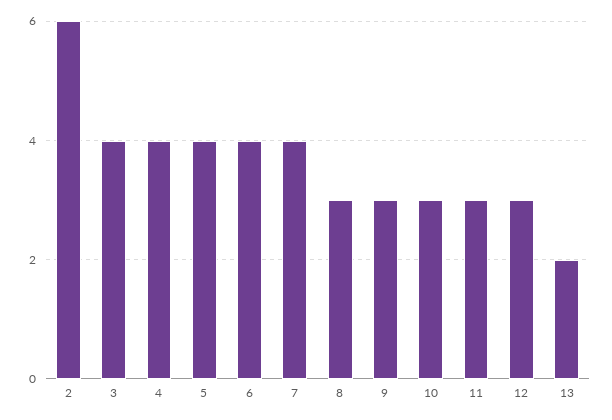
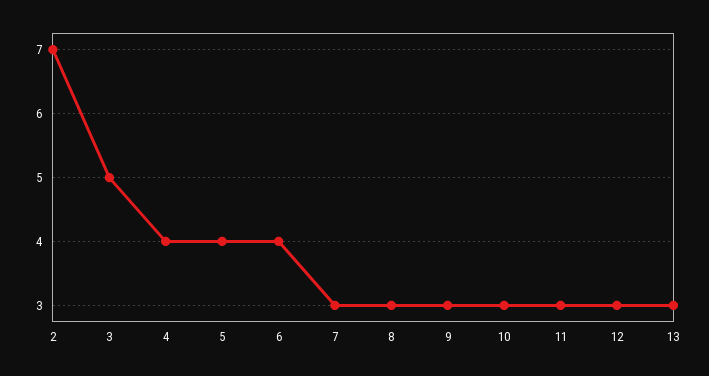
  {
-   "2": 6,
+   "2": 7,
-   "3": 4,
+   "3": 5,
    "4": 4,
    "5": 4,
    "6": 4,
-   "7": 4,
+   "7": 3,
    "8": 3,
    "9": 3,
    "10": 3,
    "11": 3,
    "12": 3,
-   "13": 2
+   "13": 3
  }

